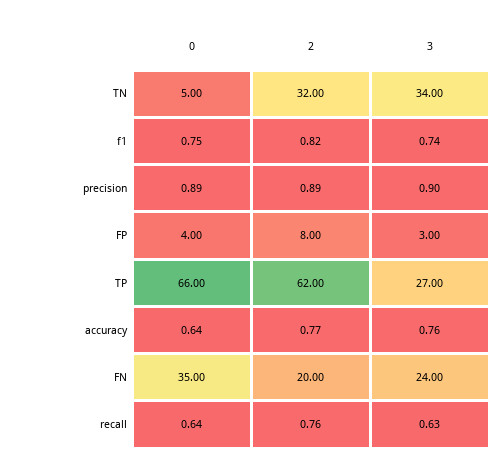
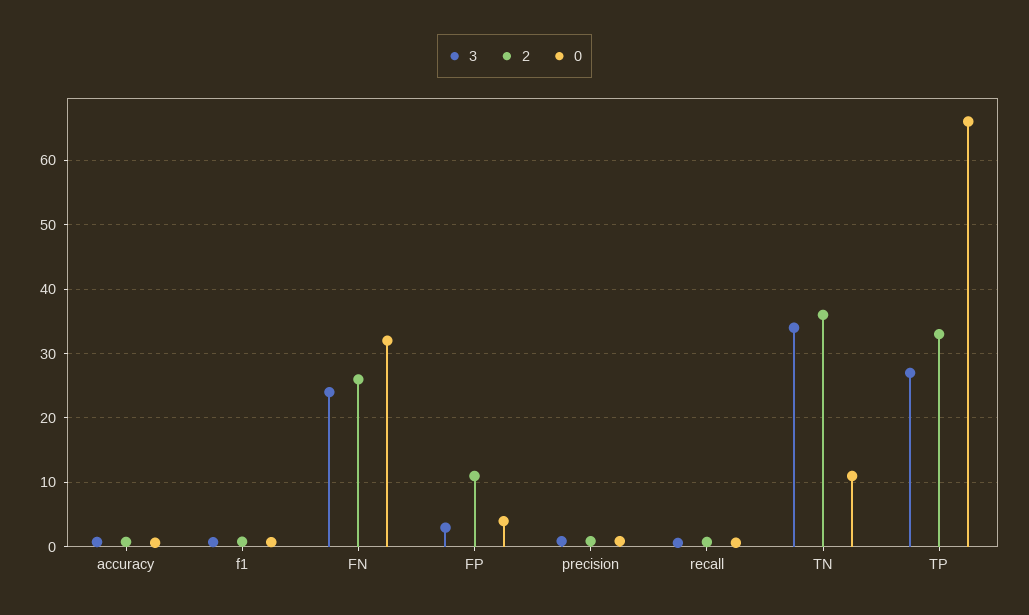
  {
    "0": {
-     "TN": 5,
+     "TN": 11,
      "f1": 0.75,
      "precision": 0.89,
      "FP": 4,
      "TP": 66,
      "accuracy": 0.64,
-     "FN": 35,
+     "FN": 32,
      "recall": 0.64
    },
    "2": {
-     "TN": 32,
+     "TN": 36,
      "f1": 0.82,
      "precision": 0.89,
-     "FP": 8,
+     "FP": 11,
-     "TP": 62,
+     "TP": 33,
      "accuracy": 0.77,
-     "FN": 20,
+     "FN": 26,
      "recall": 0.76
    },
    "3": {
      "TN": 34,
      "f1": 0.74,
      "precision": 0.9,
      "FP": 3,
      "TP": 27,
      "accuracy": 0.76,
      "FN": 24,
      "recall": 0.63
    }
  }

